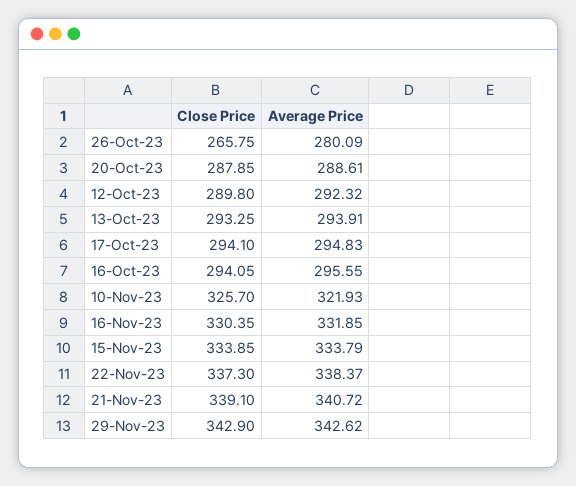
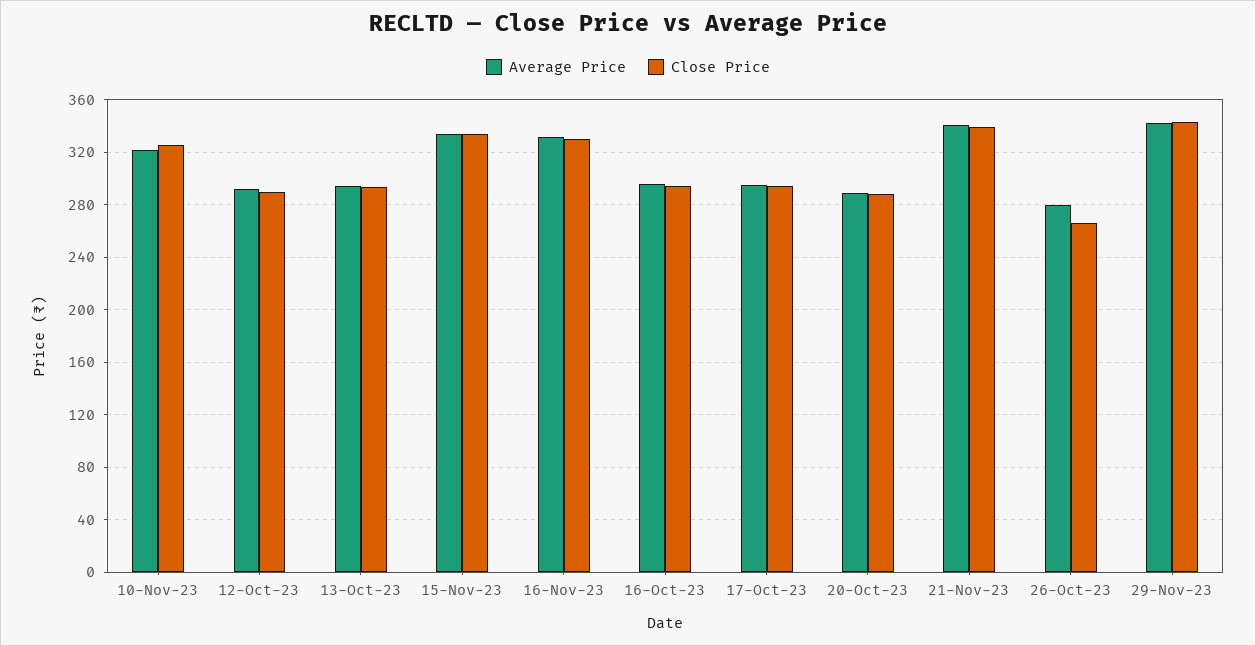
  {
    "Close Price": {
      "26-Oct-23": 265.75,
      "20-Oct-23": 287.85,
      "12-Oct-23": 289.8,
      "13-Oct-23": 293.25,
      "17-Oct-23": 294.1,
      "16-Oct-23": 294.05,
      "10-Nov-23": 325.7,
      "16-Nov-23": 330.35,
      "15-Nov-23": 333.85,
-     "22-Nov-23": 337.3,
      "21-Nov-23": 339.1,
      "29-Nov-23": 342.9
    },
    "Average Price": {
      "26-Oct-23": 280.09,
      "20-Oct-23": 288.61,
      "12-Oct-23": 292.32,
      "13-Oct-23": 293.91,
      "17-Oct-23": 294.83,
      "16-Oct-23": 295.55,
      "10-Nov-23": 321.93,
      "16-Nov-23": 331.85,
      "15-Nov-23": 333.79,
-     "22-Nov-23": 338.37,
      "21-Nov-23": 340.72,
      "29-Nov-23": 342.62
    }
  }

